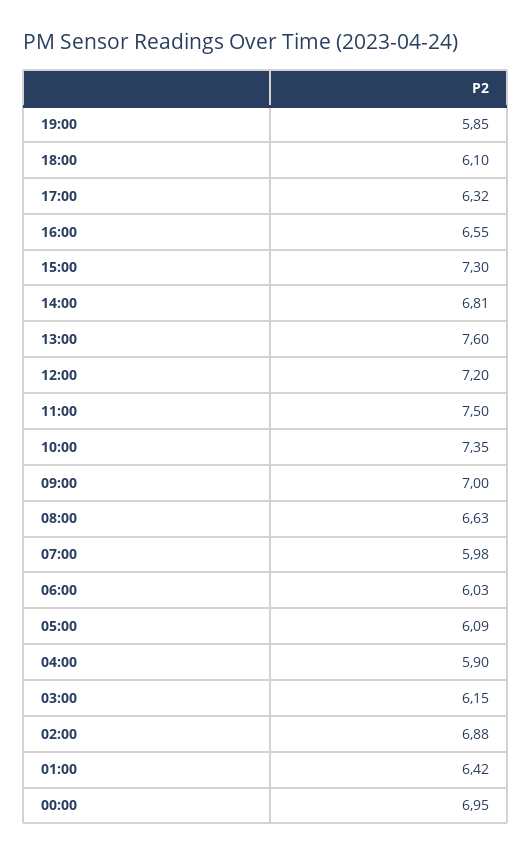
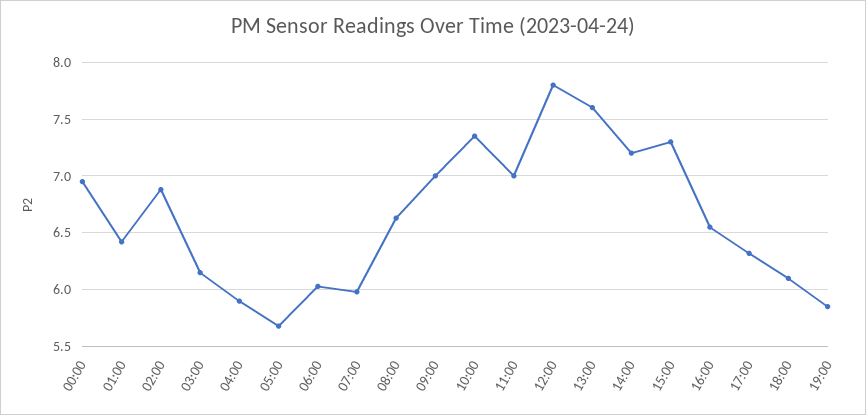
  {
    "19:00": 5.85,
    "18:00": 6.1,
    "17:00": 6.32,
    "16:00": 6.55,
    "15:00": 7.3,
-   "14:00": 6.81,
+   "14:00": 7.2,
    "13:00": 7.6,
-   "12:00": 7.2,
+   "12:00": 7.8,
-   "11:00": 7.5,
+   "11:00": 7,
    "10:00": 7.35,
    "09:00": 7,
    "08:00": 6.63,
    "07:00": 5.98,
    "06:00": 6.03,
-   "05:00": 6.09,
+   "05:00": 5.7,
    "04:00": 5.9,
    "03:00": 6.15,
    "02:00": 6.88,
    "01:00": 6.42,
    "00:00": 6.95
  }

